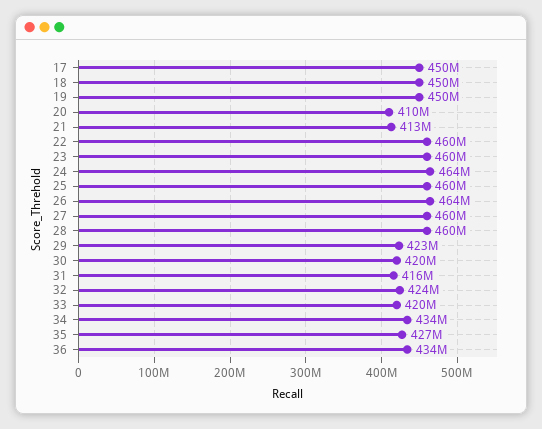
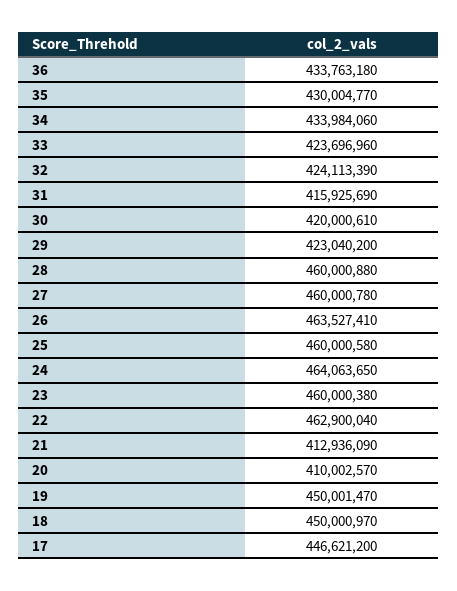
  {
-   "17": 450000000,
+   "17": 446621200,
    "18": 450000970,
    "19": 450001470,
    "20": 410002570,
    "21": 412936090,
-   "22": 460000000,
+   "22": 462900040,
    "23": 460000380,
    "24": 464063650,
    "25": 460000580,
    "26": 463527410,
    "27": 460000780,
    "28": 460000880,
    "29": 423040200,
    "30": 420000610,
    "31": 415925690,
    "32": 424113390,
-   "33": 420000000,
+   "33": 423696960,
    "34": 433984060,
-   "35": 427000000,
+   "35": 430004770,
    "36": 433763180
  }

